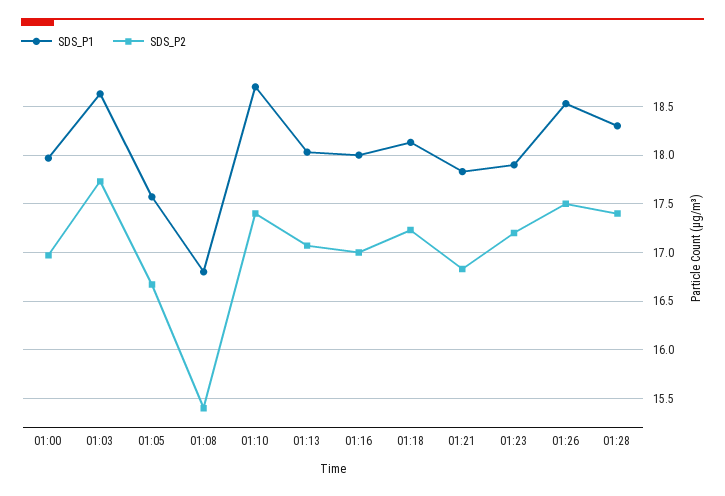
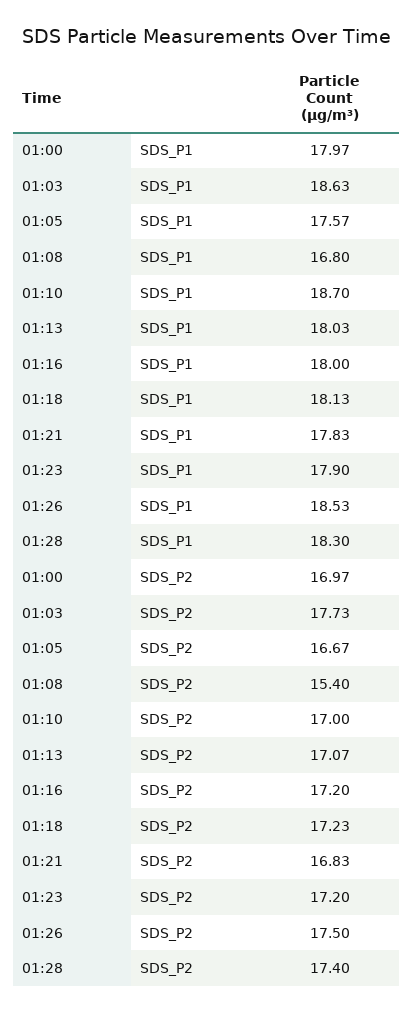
  {
    "SDS_P1": {
      "01:00": 17.97,
      "01:03": 18.63,
      "01:05": 17.57,
      "01:08": 16.8,
      "01:10": 18.7,
      "01:13": 18.03,
      "01:16": 18,
      "01:18": 18.13,
      "01:21": 17.83,
      "01:23": 17.9,
      "01:26": 18.53,
      "01:28": 18.3
    },
    "SDS_P2": {
      "01:00": 16.97,
      "01:03": 17.73,
      "01:05": 16.67,
      "01:08": 15.4,
-     "01:10": 17.4,
+     "01:10": 17,
      "01:13": 17.07,
-     "01:16": 17,
+     "01:16": 17.2,
      "01:18": 17.23,
      "01:21": 16.83,
      "01:23": 17.2,
      "01:26": 17.5,
      "01:28": 17.4
    }
  }

